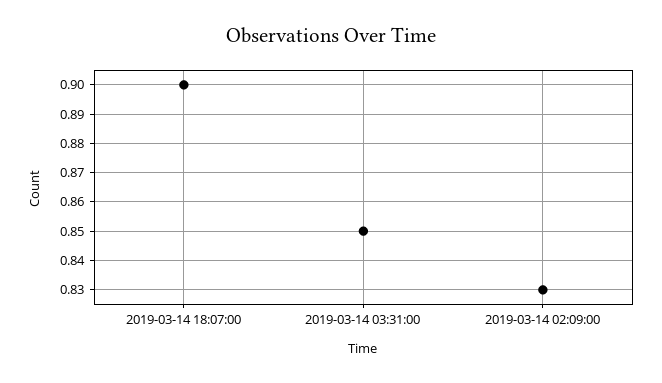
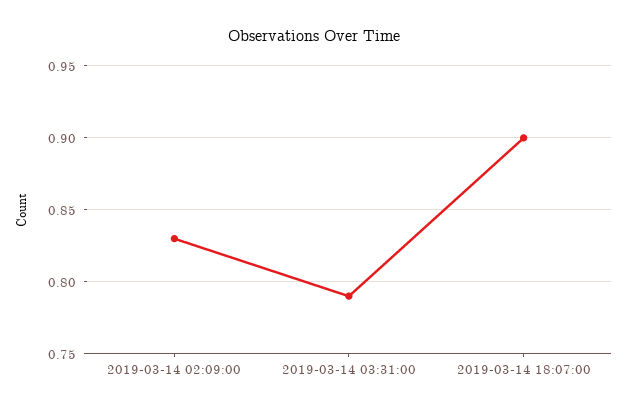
  {
    "2019-03-14 18:07:00": 0.9,
-   "2019-03-14 03:31:00": 0.85,
+   "2019-03-14 03:31:00": 0.79,
    "2019-03-14 02:09:00": 0.83
  }

